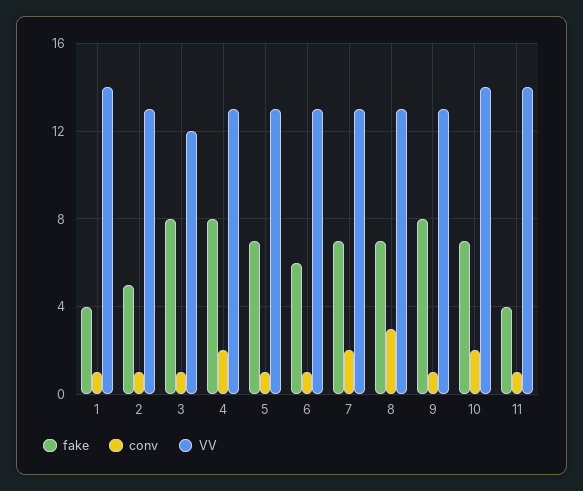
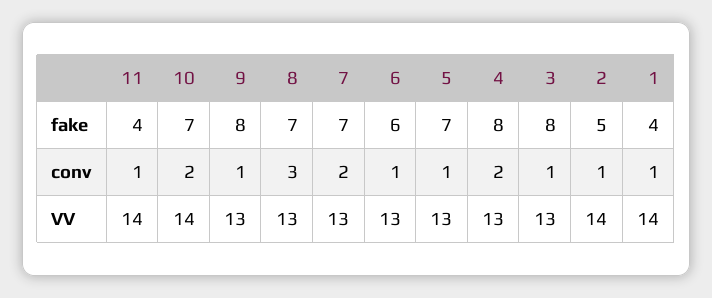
  {
    "fake": {
      "1": 4,
      "2": 5,
      "3": 8,
      "4": 8,
      "5": 7,
      "6": 6,
      "7": 7,
      "8": 7,
      "9": 8,
      "10": 7,
      "11": 4
    },
    "conv": {
      "1": 1,
      "2": 1,
      "3": 1,
      "4": 2,
      "5": 1,
      "6": 1,
      "7": 2,
      "8": 3,
      "9": 1,
      "10": 2,
      "11": 1
    },
    "VV": {
      "1": 14,
-     "2": 13,
+     "2": 14,
-     "3": 12,
+     "3": 13,
      "4": 13,
      "5": 13,
      "6": 13,
      "7": 13,
      "8": 13,
      "9": 13,
      "10": 14,
      "11": 14
    }
  }

